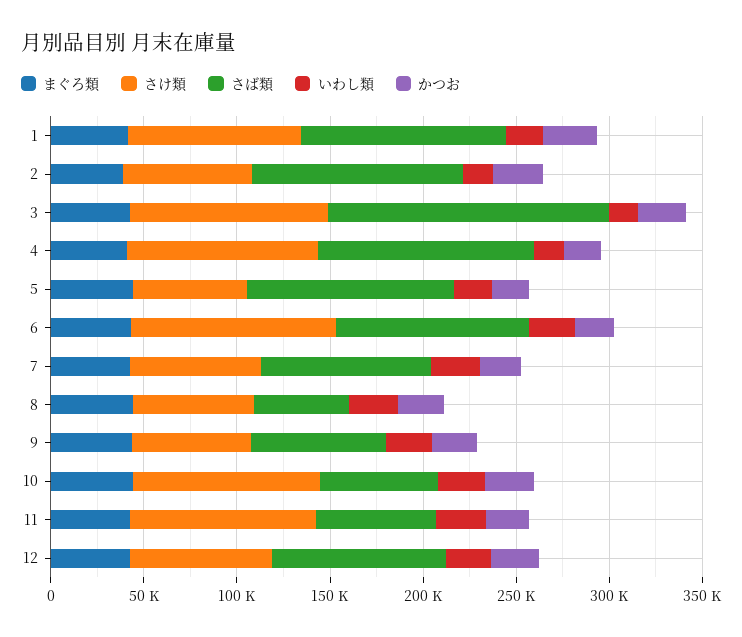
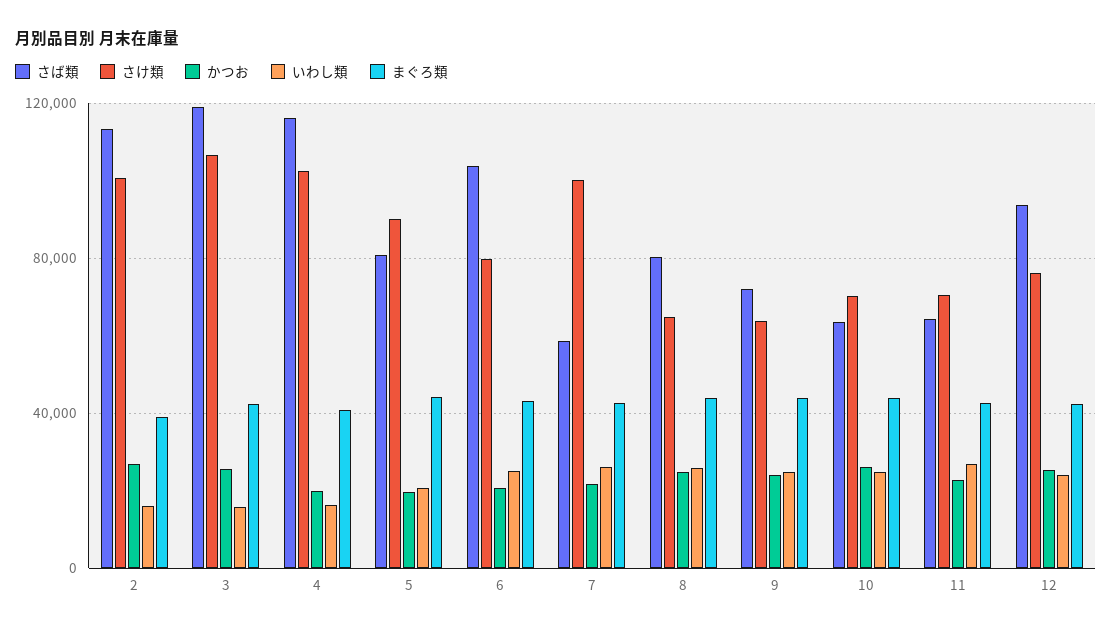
  {
    "まぐろ類": {
-     "1": 40000,
      "2": 40000,
      "3": 40000,
      "4": 40000,
      "5": 45000,
      "6": 45000,
      "7": 45000,
      "8": 45000,
      "9": 45000,
      "10": 45000,
      "11": 45000,
      "12": 45000
    },
    "さけ類": {
-     "1": 90000,
-     "2": 70000,
+     "2": 100000,
      "3": 105000,
      "4": 100000,
-     "5": 60000,
+     "5": 90000,
-     "6": 110000,
+     "6": 80000,
-     "7": 70000,
+     "7": 100000,
      "8": 65000,
      "9": 65000,
-     "10": 100000,
+     "10": 70000,
-     "11": 100000,
+     "11": 70000,
      "12": 75000
    },
    "さば類": {
-     "1": 110000,
      "2": 115000,
-     "3": 150000,
+     "3": 120000,
      "4": 115000,
-     "5": 110000,
+     "5": 80000,
      "6": 105000,
-     "7": 90000,
+     "7": 60000,
-     "8": 50000,
+     "8": 80000,
      "9": 70000,
      "10": 65000,
      "11": 65000,
      "12": 95000
    },
    "いわし類": {
-     "1": 20000,
      "2": 15000,
      "3": 15000,
      "4": 15000,
      "5": 20000,
      "6": 25000,
      "7": 25000,
      "8": 25000,
      "9": 25000,
      "10": 25000,
      "11": 25000,
      "12": 25000
    },
    "かつお": {
-     "1": 30000,
      "2": 25000,
      "3": 25000,
      "4": 20000,
      "5": 20000,
      "6": 20000,
      "7": 20000,
      "8": 25000,
      "9": 25000,
      "10": 25000,
      "11": 25000,
      "12": 25000
    }
  }

